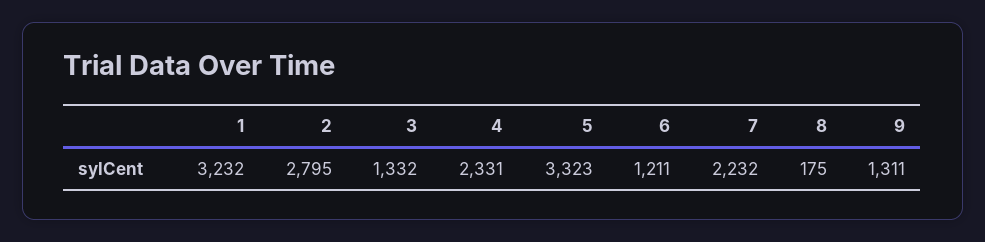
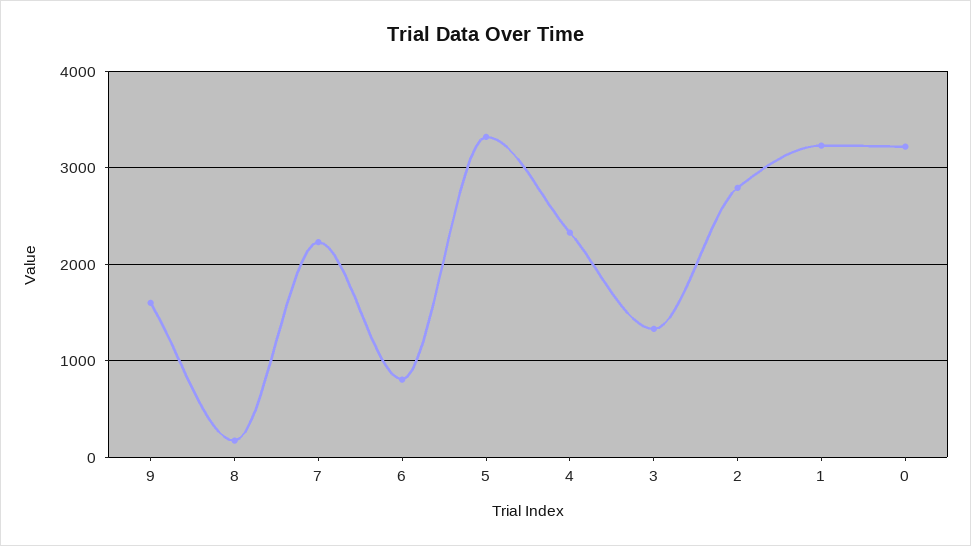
  {
    "1": 3232,
    "2": 2795,
    "3": 1332,
    "4": 2331,
    "5": 3323,
-   "6": 1211,
+   "6": 800,
    "7": 2232,
    "8": 175,
-   "9": 1311
+   "9": 1600,
+   "0": 3200
  }

